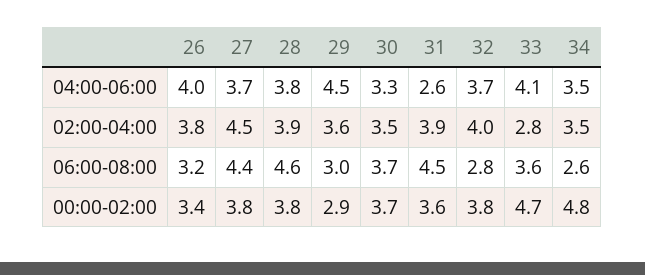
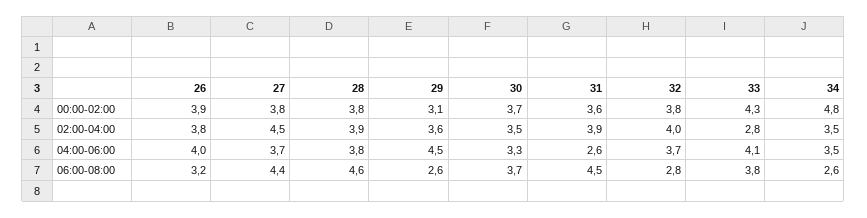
  {
    "26": {
      "04:00-06:00": 4,
      "02:00-04:00": 3.8,
      "06:00-08:00": 3.2,
-     "00:00-02:00": 3.4
+     "00:00-02:00": 3.9
    },
    "27": {
      "04:00-06:00": 3.7,
      "02:00-04:00": 4.5,
      "06:00-08:00": 4.4,
      "00:00-02:00": 3.8
    },
    "28": {
      "04:00-06:00": 3.8,
      "02:00-04:00": 3.9,
      "06:00-08:00": 4.6,
      "00:00-02:00": 3.8
    },
    "29": {
      "04:00-06:00": 4.5,
      "02:00-04:00": 3.6,
-     "06:00-08:00": 3,
+     "06:00-08:00": 2.6,
-     "00:00-02:00": 2.9
+     "00:00-02:00": 3.1
    },
    "30": {
      "04:00-06:00": 3.3,
      "02:00-04:00": 3.5,
      "06:00-08:00": 3.7,
      "00:00-02:00": 3.7
    },
    "31": {
      "04:00-06:00": 2.6,
      "02:00-04:00": 3.9,
      "06:00-08:00": 4.5,
      "00:00-02:00": 3.6
    },
    "32": {
      "04:00-06:00": 3.7,
      "02:00-04:00": 4,
      "06:00-08:00": 2.8,
      "00:00-02:00": 3.8
    },
    "33": {
      "04:00-06:00": 4.1,
      "02:00-04:00": 2.8,
-     "06:00-08:00": 3.6,
+     "06:00-08:00": 3.8,
-     "00:00-02:00": 4.7
+     "00:00-02:00": 4.3
    },
    "34": {
      "04:00-06:00": 3.5,
      "02:00-04:00": 3.5,
      "06:00-08:00": 2.6,
      "00:00-02:00": 4.8
    }
  }

